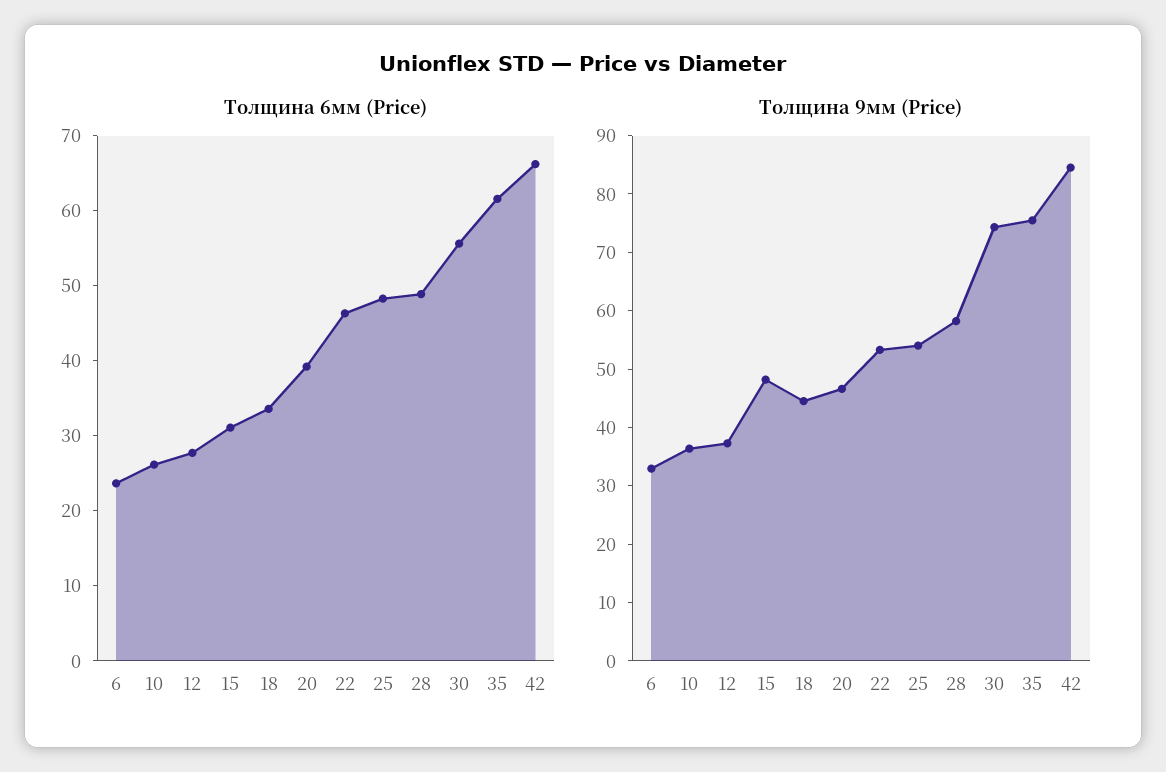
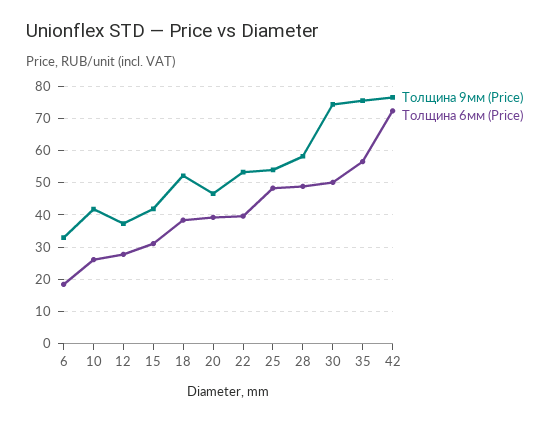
  {
    "Толщина 6мм (Price)": {
-     "6": 24,
+     "6": 18,
      "10": 26,
      "12": 28,
      "15": 32,
-     "18": 34,
+     "18": 38,
      "20": 40,
-     "22": 46,
+     "22": 40,
      "25": 48,
      "28": 48,
-     "30": 56,
+     "30": 50,
-     "35": 62,
+     "35": 56,
-     "42": 66
+     "42": 72
    },
    "Толщина 9мм (Price)": {
      "6": 32,
-     "10": 36,
+     "10": 42,
      "12": 38,
-     "15": 48,
+     "15": 42,
-     "18": 44,
+     "18": 52,
      "20": 46,
      "22": 54,
      "25": 54,
      "28": 58,
      "30": 74,
      "35": 76,
-     "42": 84
+     "42": 76
    }
  }

